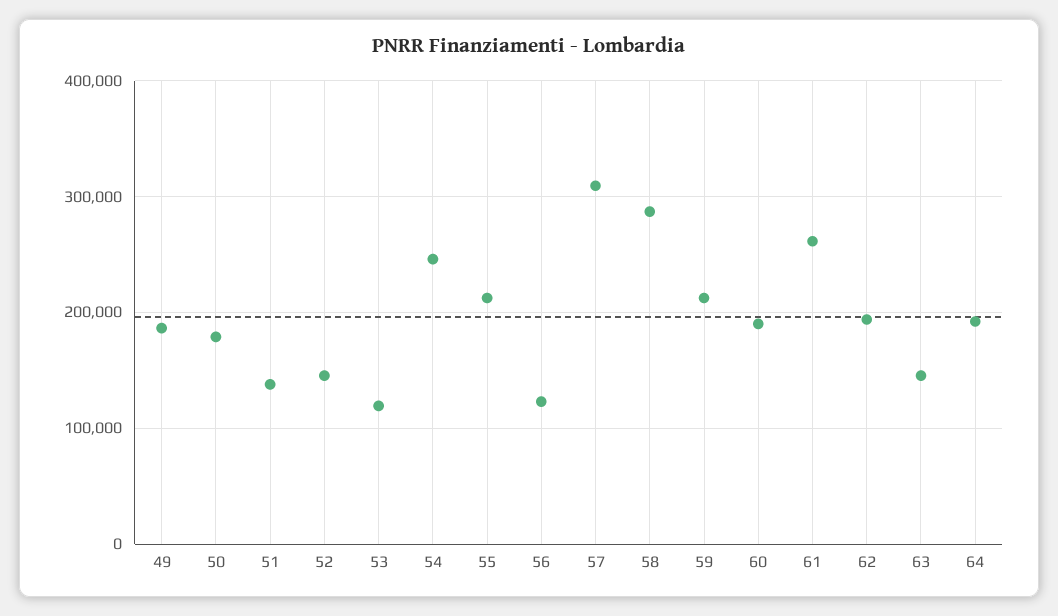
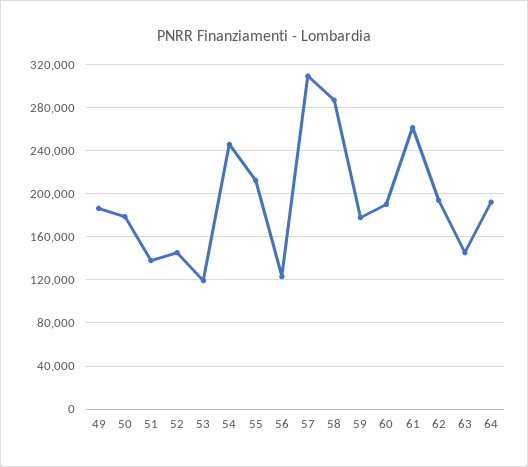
  {
    "49": 190000,
    "50": 180000,
    "51": 140000,
    "52": 150000,
    "53": 120000,
    "54": 250000,
    "55": 210000,
    "56": 120000,
    "57": 310000,
    "58": 290000,
-   "59": 210000,
+   "59": 180000,
    "60": 190000,
    "61": 260000,
    "62": 190000,
    "63": 150000,
    "64": 190000
  }

